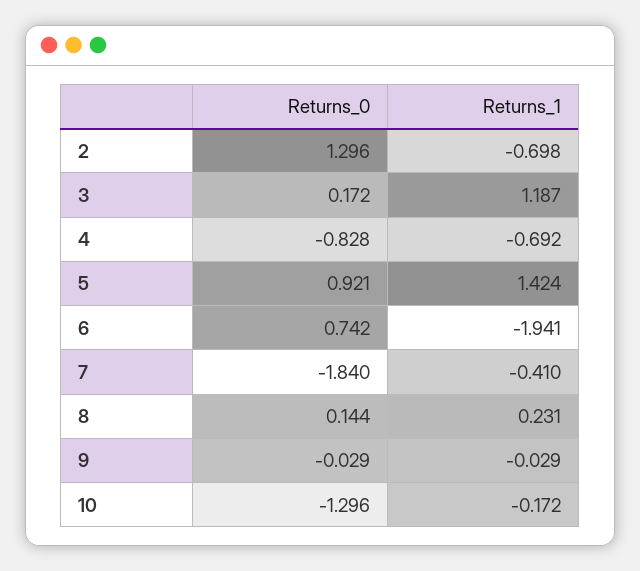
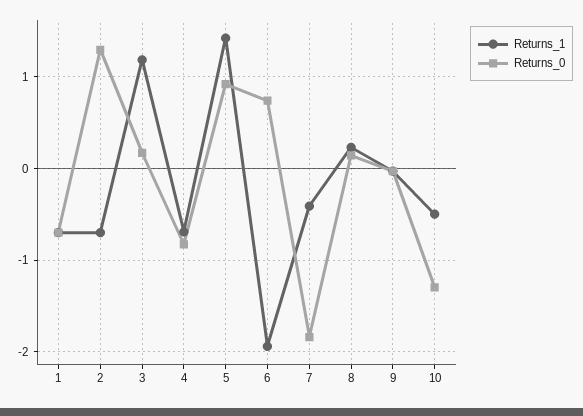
  {
    "Returns_0": {
      "2": 1.296,
      "3": 0.172,
      "4": -0.828,
      "5": 0.921,
      "6": 0.742,
      "7": -1.84,
      "8": 0.144,
      "9": -0.029,
-     "10": -1.296
+     "10": -1.296,
+     "1": -0.7
    },
    "Returns_1": {
      "2": -0.698,
      "3": 1.187,
      "4": -0.692,
      "5": 1.424,
      "6": -1.941,
      "7": -0.41,
      "8": 0.231,
      "9": -0.029,
-     "10": -0.172
+     "10": -0.5,
+     "1": -0.7
    }
  }

